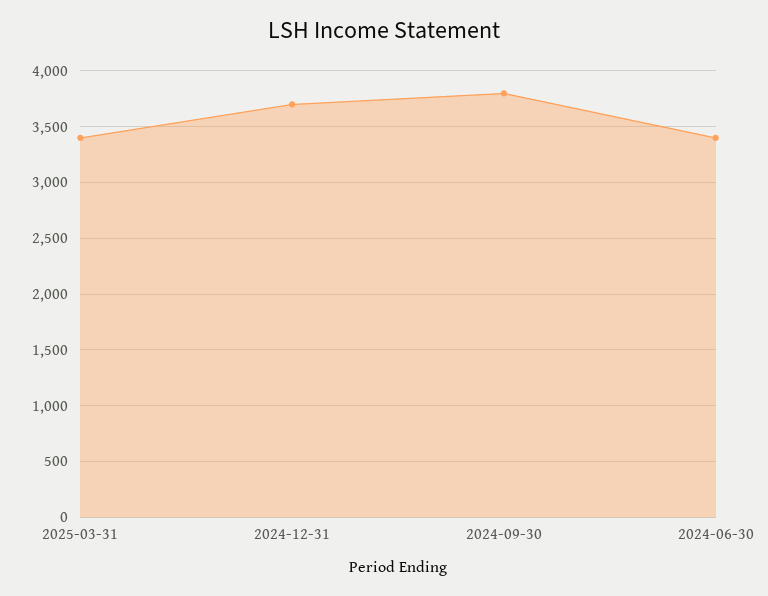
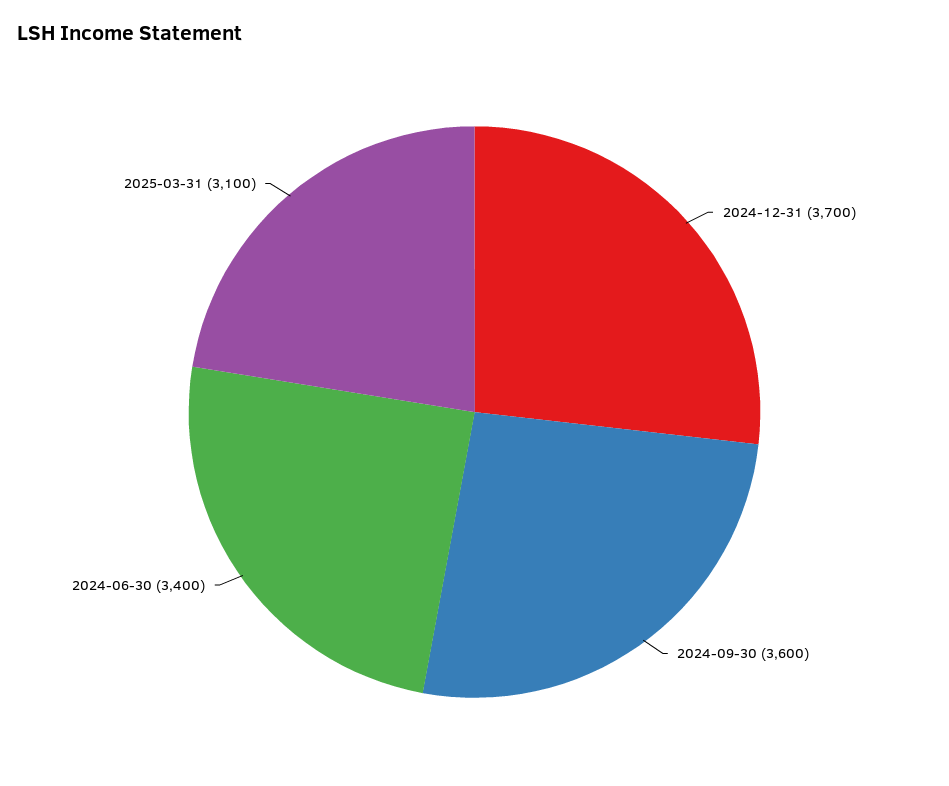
  {
-   "2025-03-31": 3400,
+   "2025-03-31": 3100,
    "2024-12-31": 3700,
-   "2024-09-30": 3800,
+   "2024-09-30": 3600,
    "2024-06-30": 3400
  }

